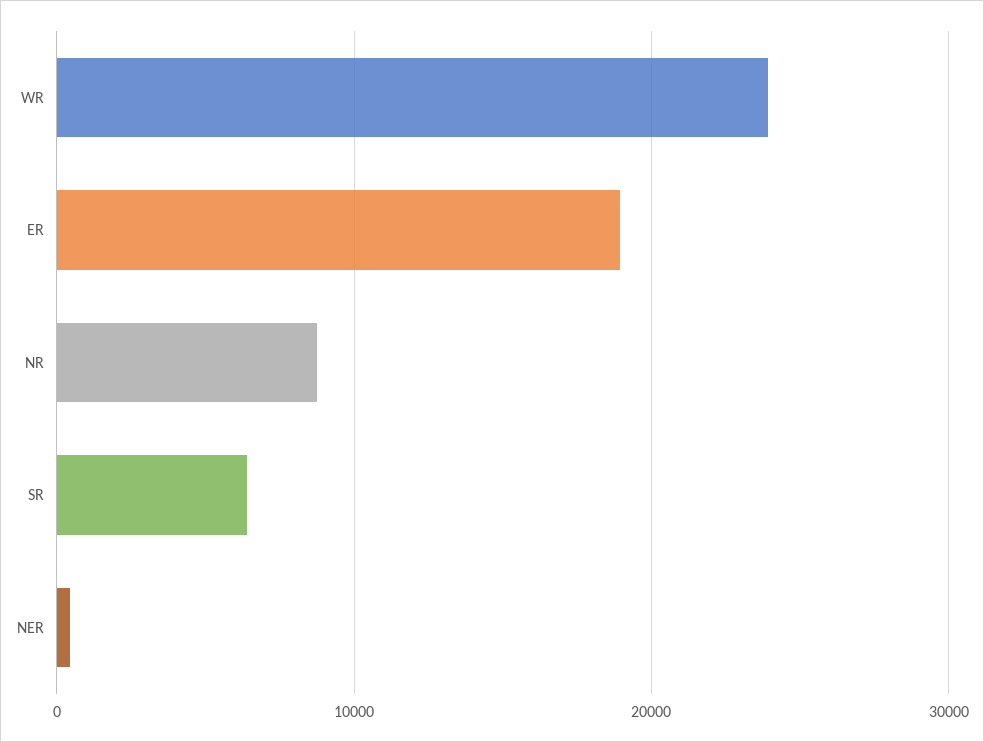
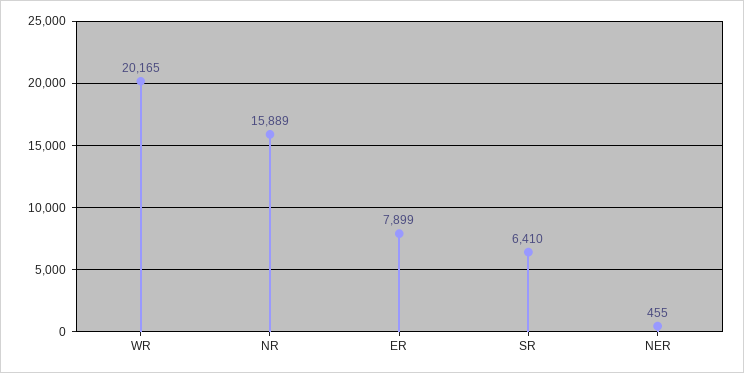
  {
-   "WR": 24000,
+   "WR": 20165,
-   "ER": 19000,
+   "ER": 7899,
-   "NR": 9000,
+   "NR": 15889,
    "SR": 6410,
    "NER": 455
  }

